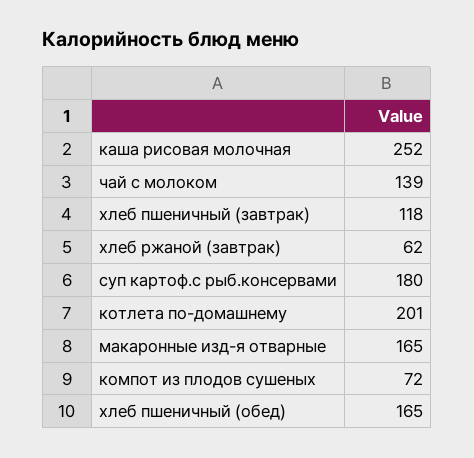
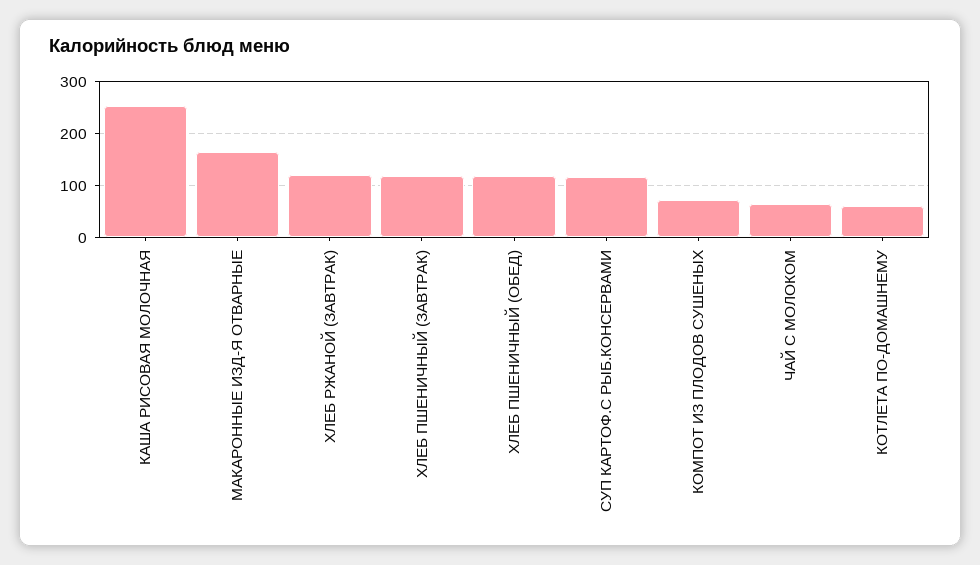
  {
    "каша рисовая молочная": 252,
-   "чай с молоком": 139,
+   "чай с молоком": 60,
    "хлеб пшеничный (завтрак)": 118,
-   "хлеб ржаной (завтрак)": 62,
+   "хлеб ржаной (завтрак)": 120,
-   "суп картоф.с рыб.консервами": 180,
+   "суп картоф.с рыб.консервами": 120,
-   "котлета по-домашнему": 201,
+   "котлета по-домашнему": 60,
    "макаронные изд-я отварные": 165,
    "компот из плодов сушеных": 72,
-   "хлеб пшеничный (обед)": 165
+   "хлеб пшеничный (обед)": 120
  }

